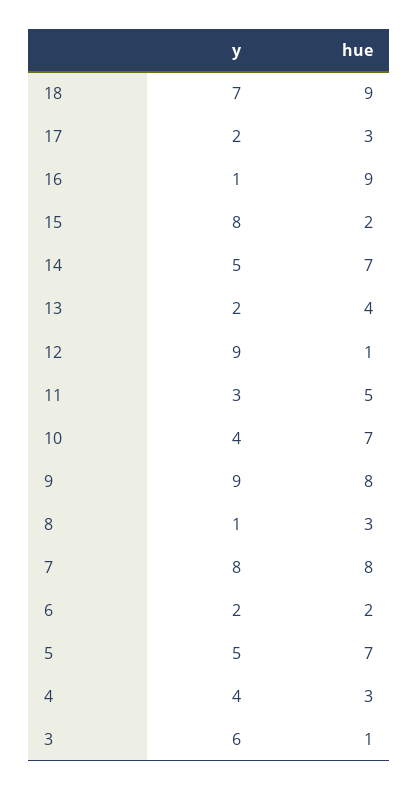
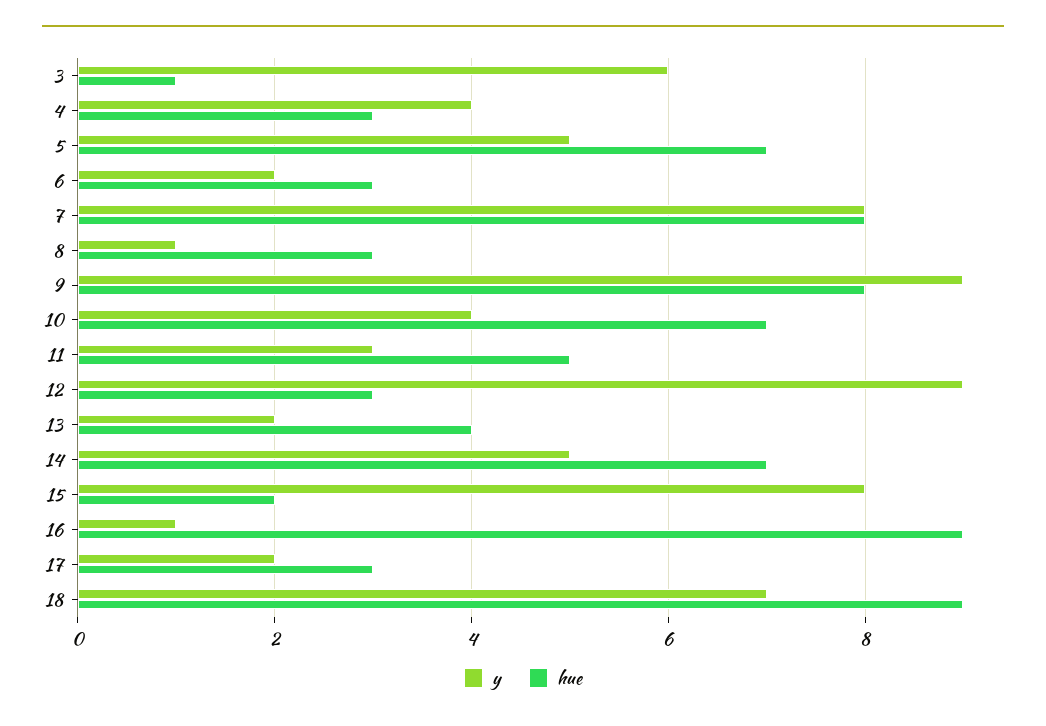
  {
    "y": {
      "18": 7,
      "17": 2,
      "16": 1,
      "15": 8,
      "14": 5,
      "13": 2,
      "12": 9,
      "11": 3,
      "10": 4,
      "9": 9,
      "8": 1,
      "7": 8,
      "6": 2,
      "5": 5,
      "4": 4,
      "3": 6
    },
    "hue": {
      "18": 9,
      "17": 3,
      "16": 9,
      "15": 2,
      "14": 7,
      "13": 4,
-     "12": 1,
+     "12": 3,
      "11": 5,
      "10": 7,
      "9": 8,
      "8": 3,
      "7": 8,
-     "6": 2,
+     "6": 3,
      "5": 7,
      "4": 3,
      "3": 1
    }
  }

